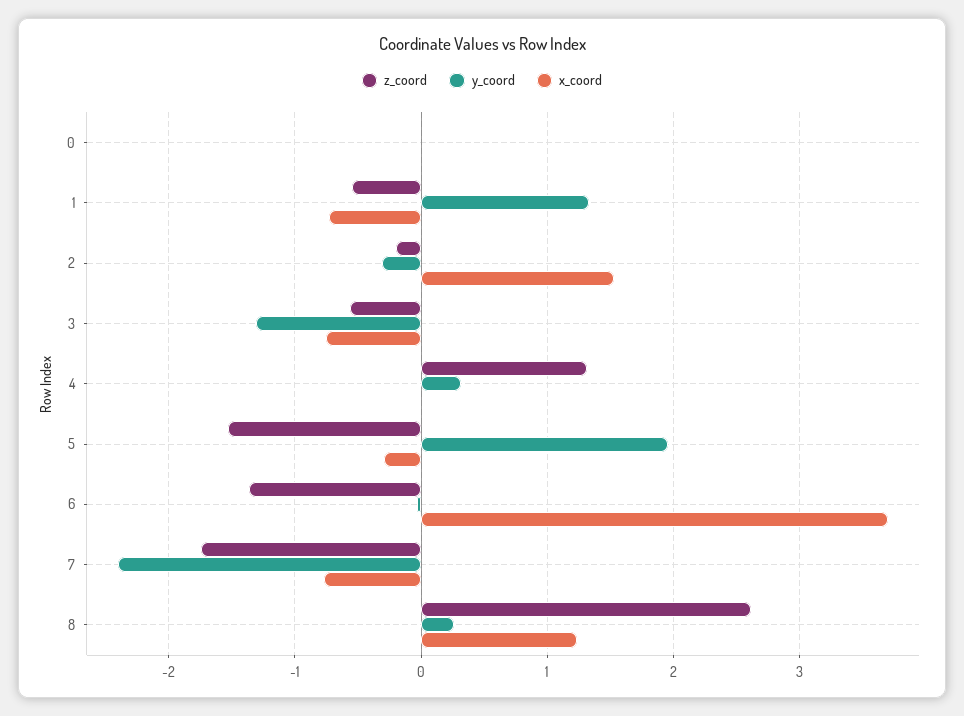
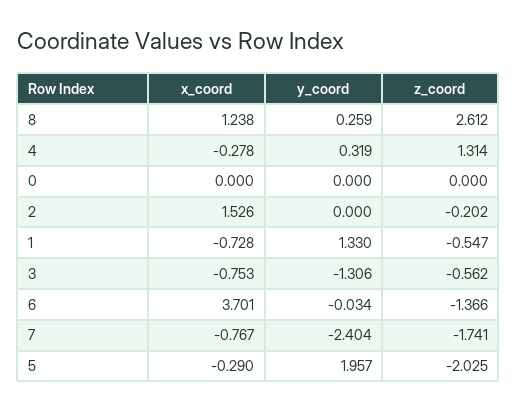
  {
    "z_coord": {
      "0": 0,
      "1": -0.547,
      "2": -0.202,
      "3": -0.562,
      "4": 1.314,
-     "5": -1.5,
+     "5": -2.025,
      "6": -1.366,
      "7": -1.741,
      "8": 2.612
    },
    "y_coord": {
      "0": 0,
      "1": 1.33,
-     "2": -0.3,
+     "2": 0,
      "3": -1.306,
      "4": 0.319,
      "5": 1.957,
      "6": -0.034,
      "7": -2.404,
      "8": 0.259
    },
    "x_coord": {
      "0": 0,
      "1": -0.728,
      "2": 1.526,
      "3": -0.753,
-     "4": 0,
+     "4": -0.278,
      "5": -0.29,
      "6": 3.701,
      "7": -0.767,
      "8": 1.238
    }
  }

